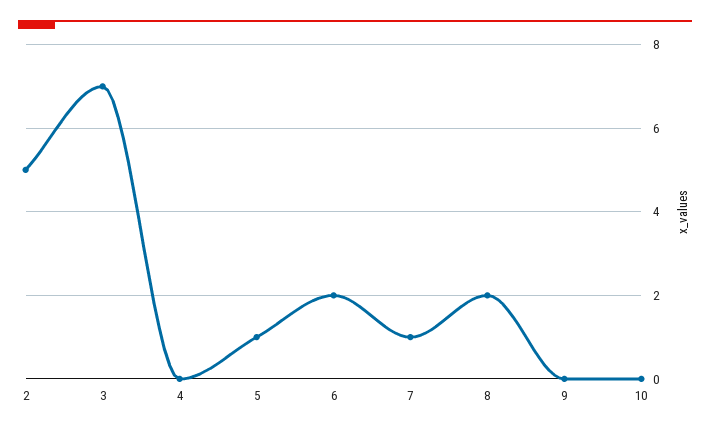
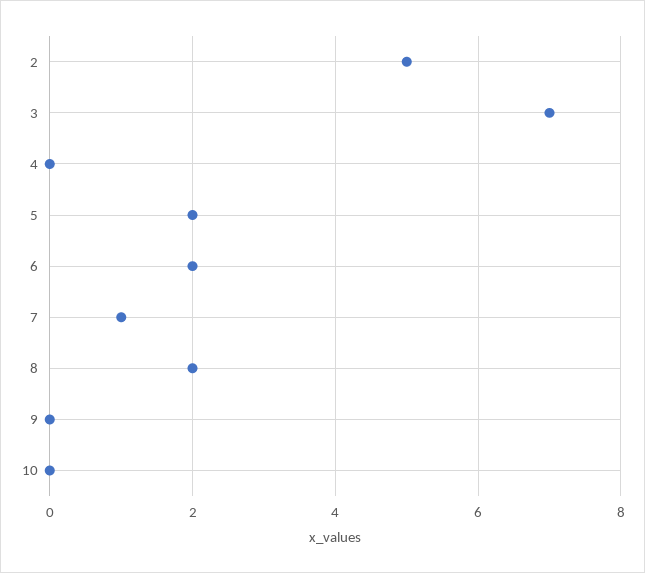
  {
    "2": 5,
    "3": 7,
    "4": 0,
-   "5": 1,
+   "5": 2,
    "6": 2,
    "7": 1,
    "8": 2,
    "9": 0,
    "10": 0
  }

